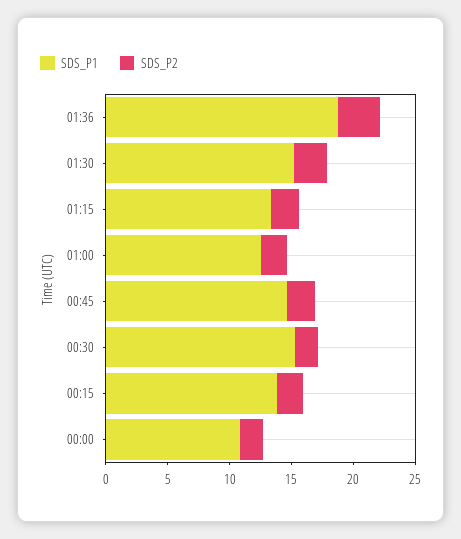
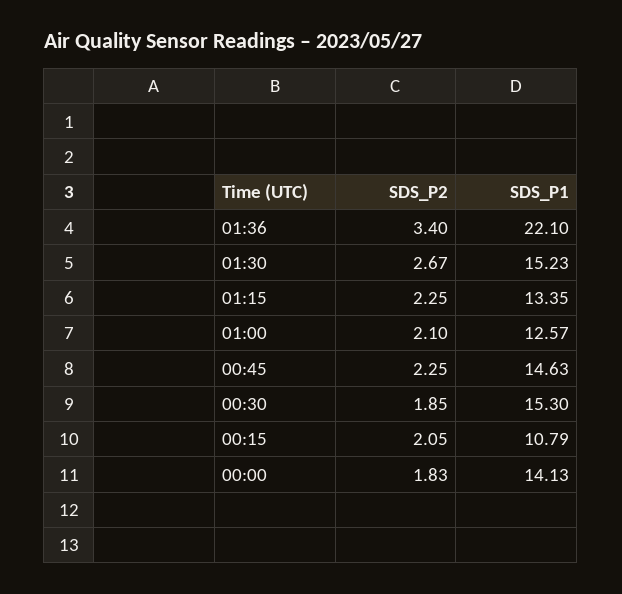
  {
    "SDS_P1": {
-     "01:36": 19,
+     "01:36": 22.1,
      "01:30": 15.23,
      "01:15": 13.35,
      "01:00": 12.57,
      "00:45": 14.63,
      "00:30": 15.3,
-     "00:15": 14,
+     "00:15": 10.79,
-     "00:00": 11
+     "00:00": 14.13
    },
    "SDS_P2": {
      "01:36": 3.4,
      "01:30": 2.67,
      "01:15": 2.25,
      "01:00": 2.1,
      "00:45": 2.25,
      "00:30": 1.85,
      "00:15": 2.05,
      "00:00": 1.83
    }
  }

